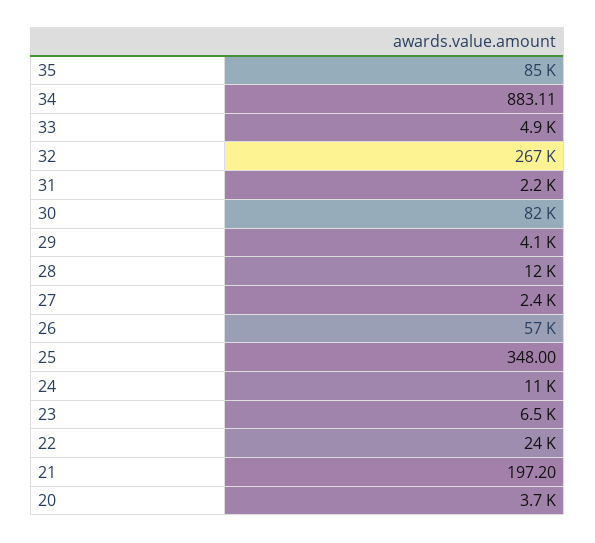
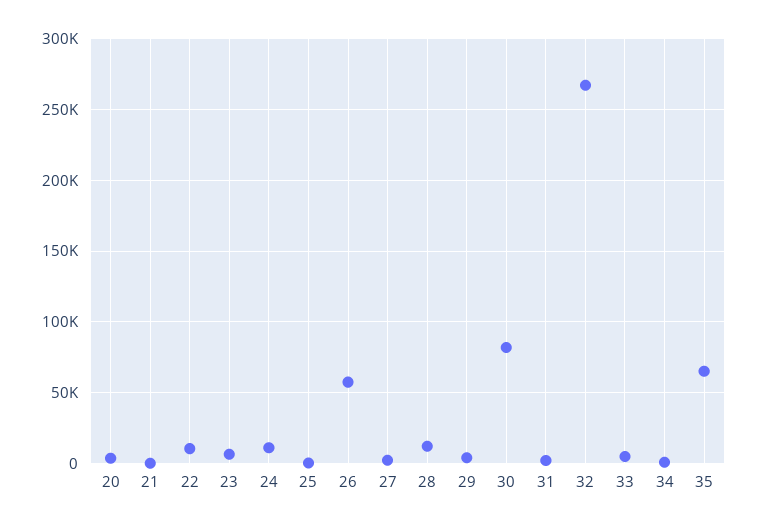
  {
-   "35": 85000,
+   "35": 65000,
    "34": 883.11,
    "33": 4900,
    "32": 267000,
    "31": 2200,
    "30": 82000,
    "29": 4100,
    "28": 12000,
    "27": 2400,
    "26": 57000,
    "25": 348,
    "24": 11000,
    "23": 6500,
-   "22": 24000,
+   "22": 10000,
    "21": 197.2,
    "20": 3700
  }

